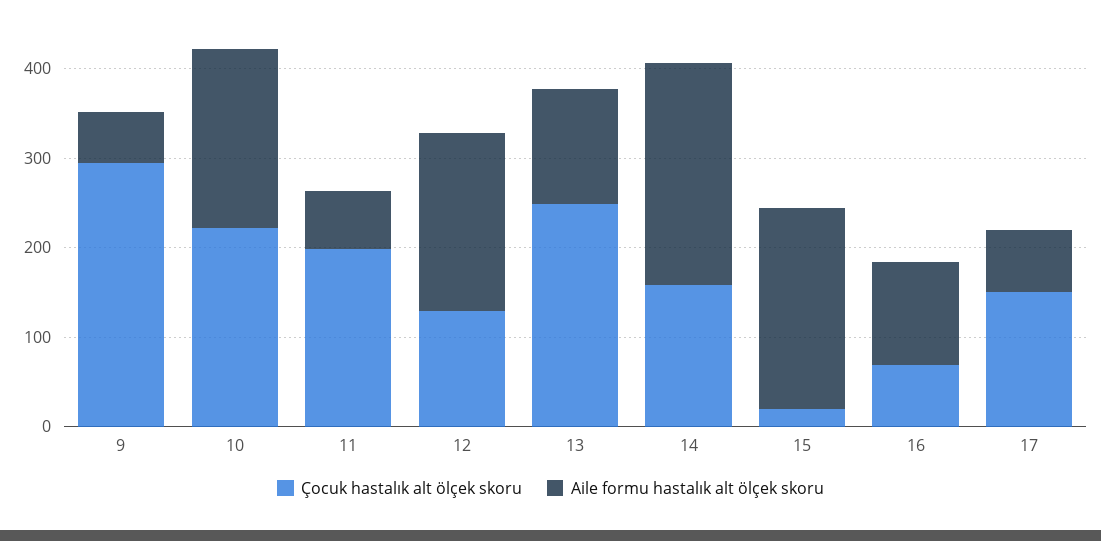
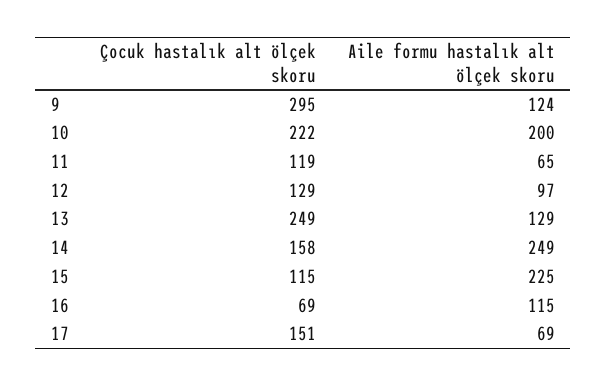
  {
    "Çocuk hastalık alt ölçek skoru": {
      "9": 295,
      "10": 222,
-     "11": 200,
+     "11": 119,
      "12": 129,
      "13": 249,
      "14": 158,
-     "15": 20,
+     "15": 115,
      "16": 69,
      "17": 151
    },
    "Aile formu hastalık alt ölçek skoru": {
-     "9": 60,
+     "9": 124,
      "10": 200,
      "11": 65,
-     "12": 200,
+     "12": 97,
      "13": 129,
      "14": 249,
      "15": 225,
      "16": 115,
      "17": 69
    }
  }

